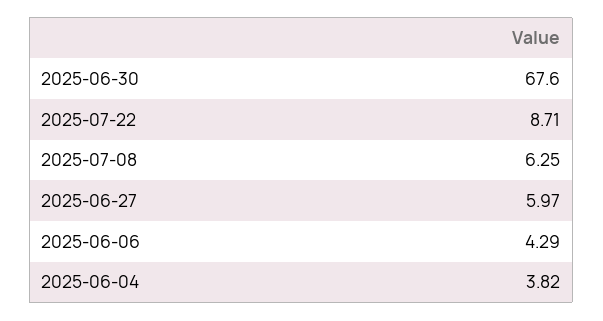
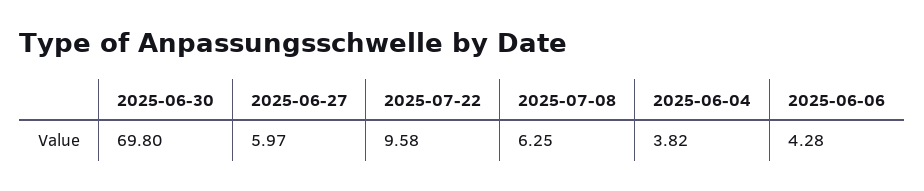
  {
-   "2025-06-30": 67.6,
+   "2025-06-30": 69.8,
-   "2025-07-22": 8.71,
+   "2025-07-22": 9.58,
    "2025-07-08": 6.25,
    "2025-06-27": 5.97,
-   "2025-06-06": 4.29,
+   "2025-06-06": 4.28,
    "2025-06-04": 3.82
  }

